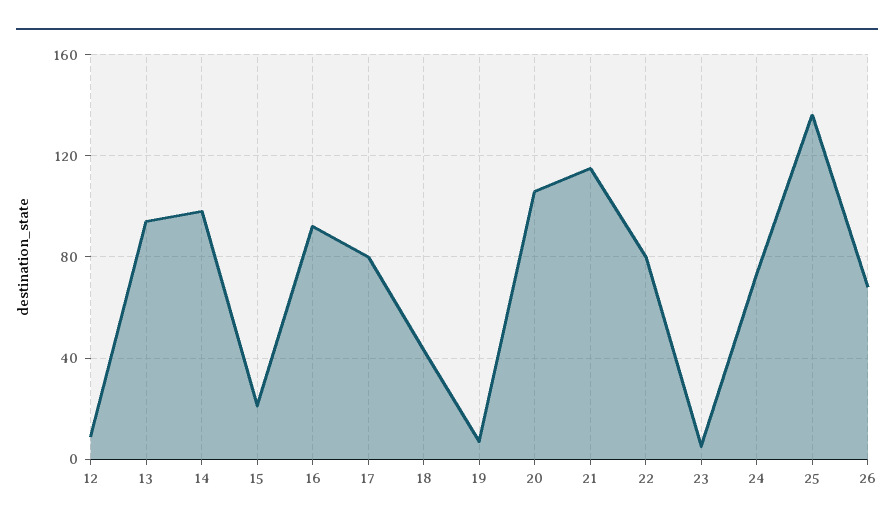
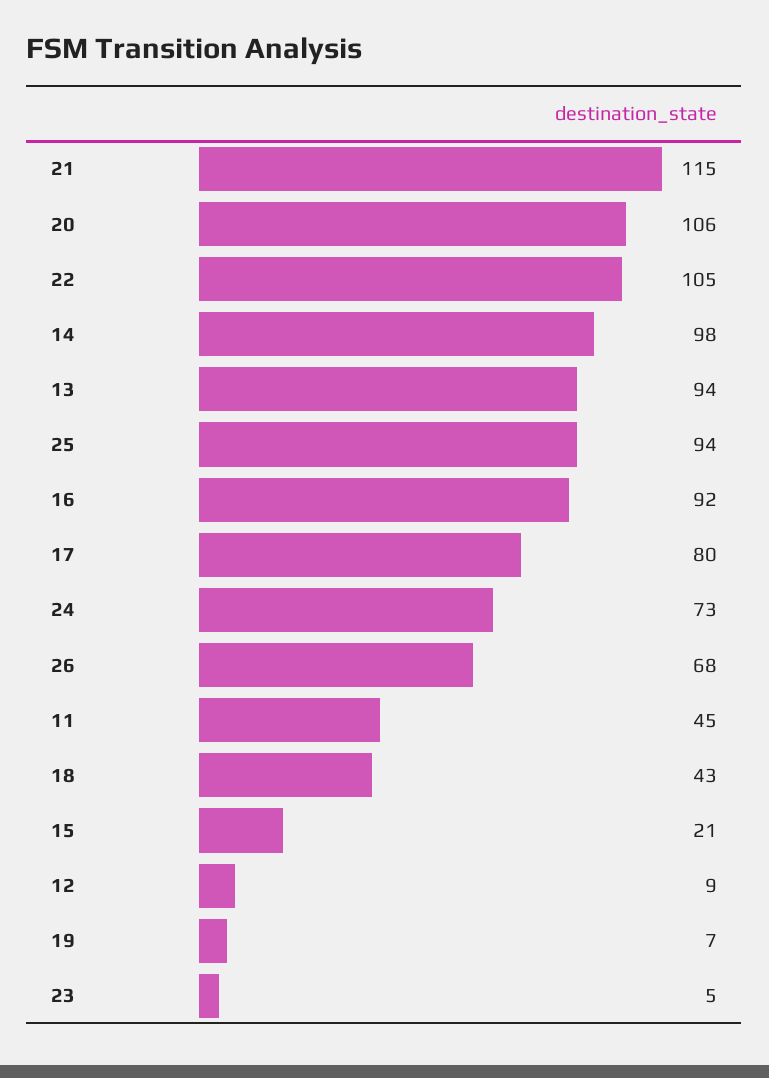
  {
    "12": 9,
    "13": 94,
    "14": 98,
    "15": 21,
    "16": 92,
    "17": 80,
    "18": 43,
    "19": 7,
    "20": 106,
    "21": 115,
-   "22": 80,
+   "22": 105,
    "23": 5,
    "24": 73,
-   "25": 135,
+   "25": 94,
-   "26": 68
+   "26": 68,
+   "11": 45
  }

